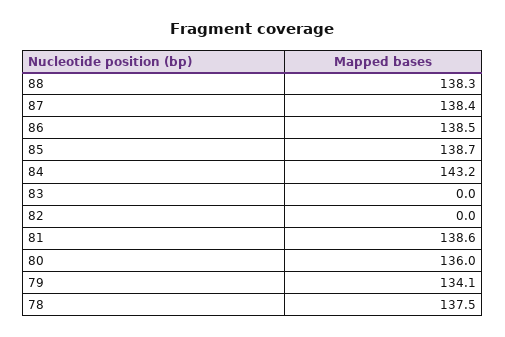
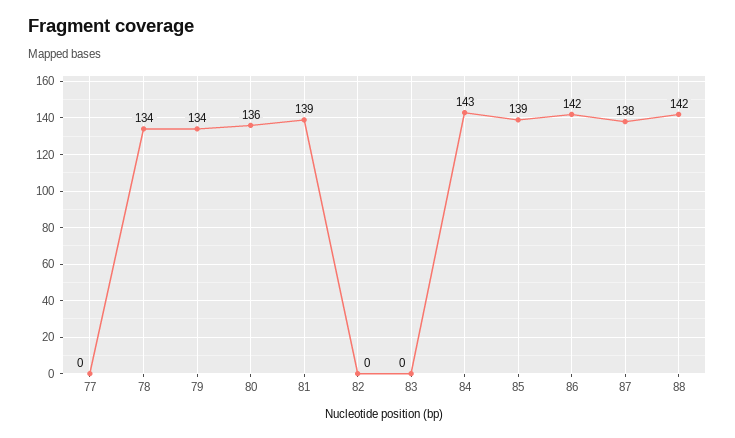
  {
-   "88": 138.3,
+   "88": 142,
    "87": 138.4,
-   "86": 138.5,
+   "86": 142,
    "85": 138.7,
    "84": 143.2,
    "83": 0,
    "82": 0,
    "81": 138.6,
    "80": 136,
    "79": 134.1,
-   "78": 137.5
+   "78": 134,
+   "77": 0
  }

